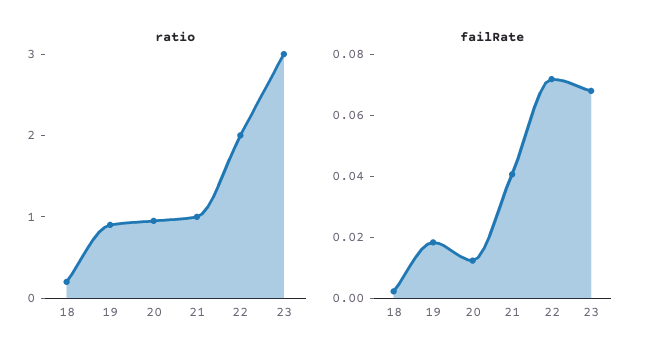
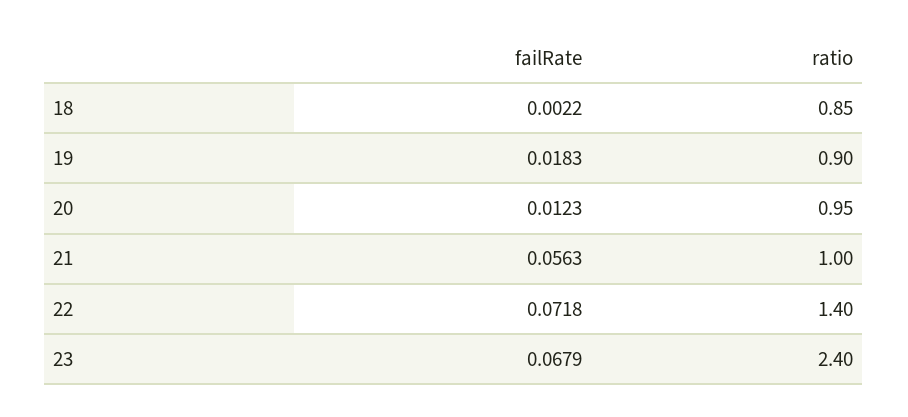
  {
    "ratio": {
-     "18": 0.2,
+     "18": 0.85,
      "19": 0.9,
      "20": 0.95,
      "21": 1,
-     "22": 2,
+     "22": 1.4,
-     "23": 3
+     "23": 2.4
    },
    "failRate": {
      "18": 0.0022,
      "19": 0.0183,
      "20": 0.0123,
-     "21": 0.04,
+     "21": 0.0563,
      "22": 0.0718,
      "23": 0.0679
    }
  }

